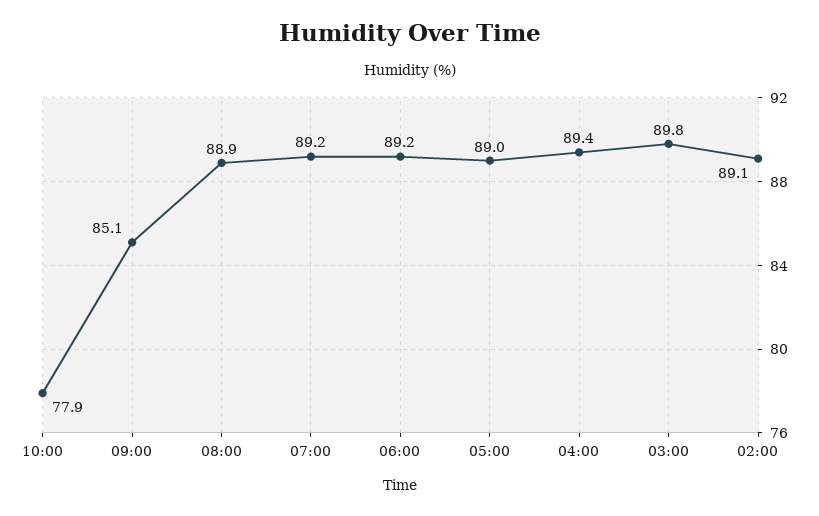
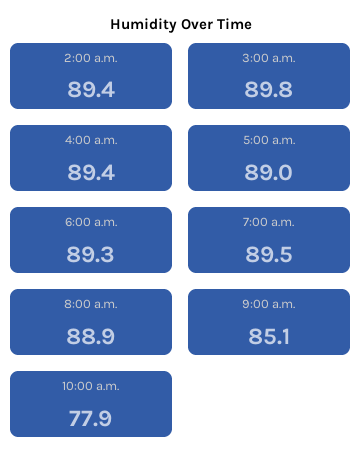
  {
    "10:00": 77.9,
    "09:00": 85.1,
    "08:00": 88.9,
-   "07:00": 89.2,
+   "07:00": 89.5,
-   "06:00": 89.2,
+   "06:00": 89.3,
    "05:00": 89,
    "04:00": 89.4,
    "03:00": 89.8,
-   "02:00": 89.1
+   "02:00": 89.4
  }

